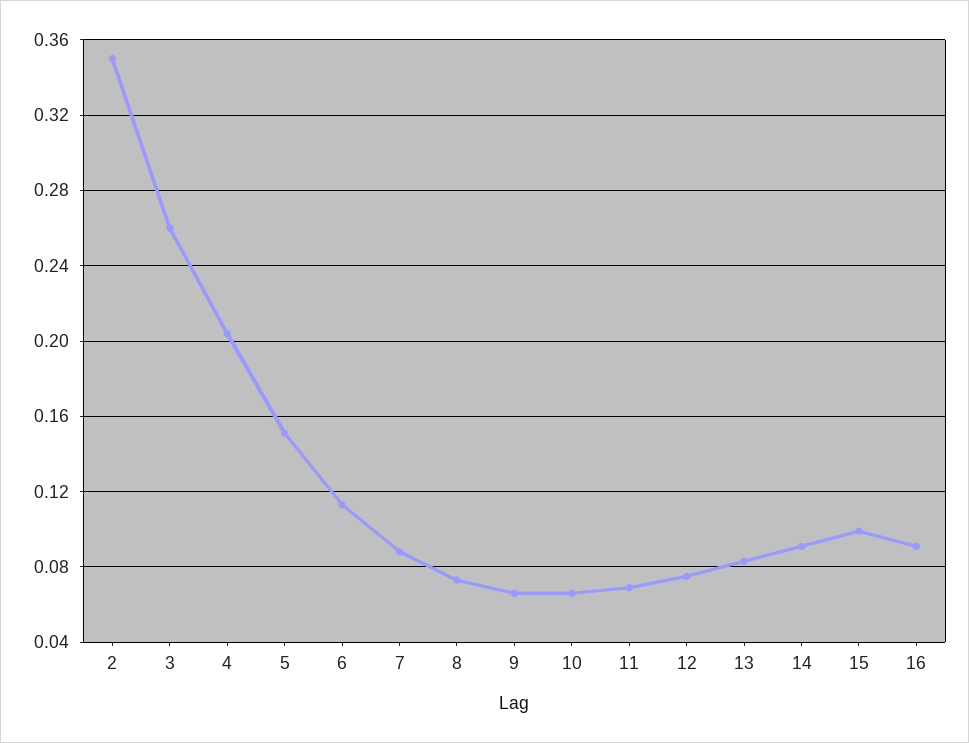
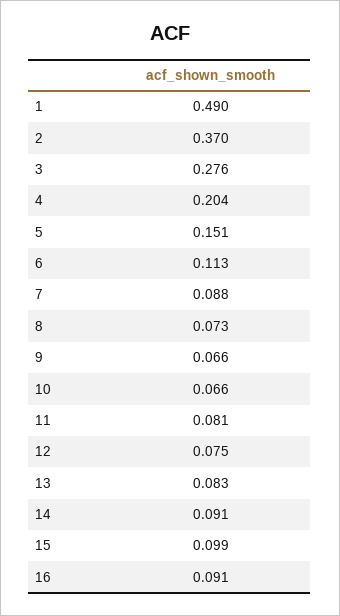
  {
-   "2": 0.35,
+   "2": 0.37,
-   "3": 0.26,
+   "3": 0.276,
    "4": 0.204,
    "5": 0.151,
    "6": 0.113,
    "7": 0.088,
    "8": 0.073,
    "9": 0.066,
    "10": 0.066,
-   "11": 0.07,
+   "11": 0.081,
    "12": 0.075,
    "13": 0.083,
    "14": 0.091,
    "15": 0.099,
-   "16": 0.091
+   "16": 0.091,
+   "1": 0.49
  }

